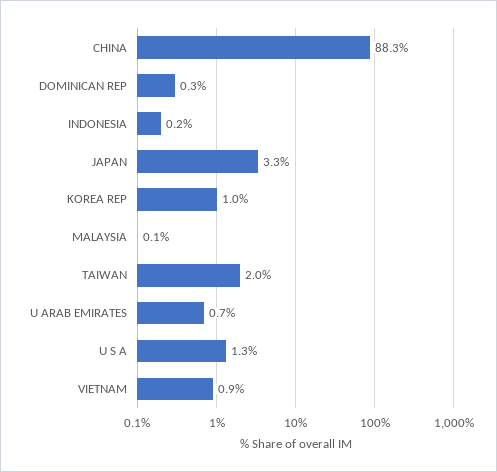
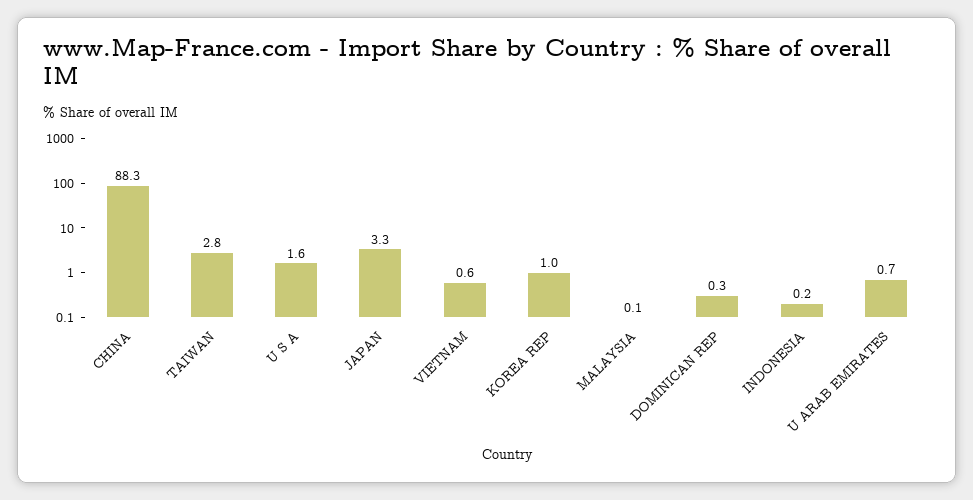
  {
    "CHINA": 88.3,
    "DOMINICAN REP": 0.3,
    "INDONESIA": 0.2,
    "JAPAN": 3.3,
    "KOREA REP": 1,
    "MALAYSIA": 0.1,
-   "TAIWAN": 2,
+   "TAIWAN": 2.8,
    "U ARAB EMIRATES": 0.7,
-   "U S A": 1.3,
+   "U S A": 1.6,
-   "VIETNAM": 0.9
+   "VIETNAM": 0.6
  }

